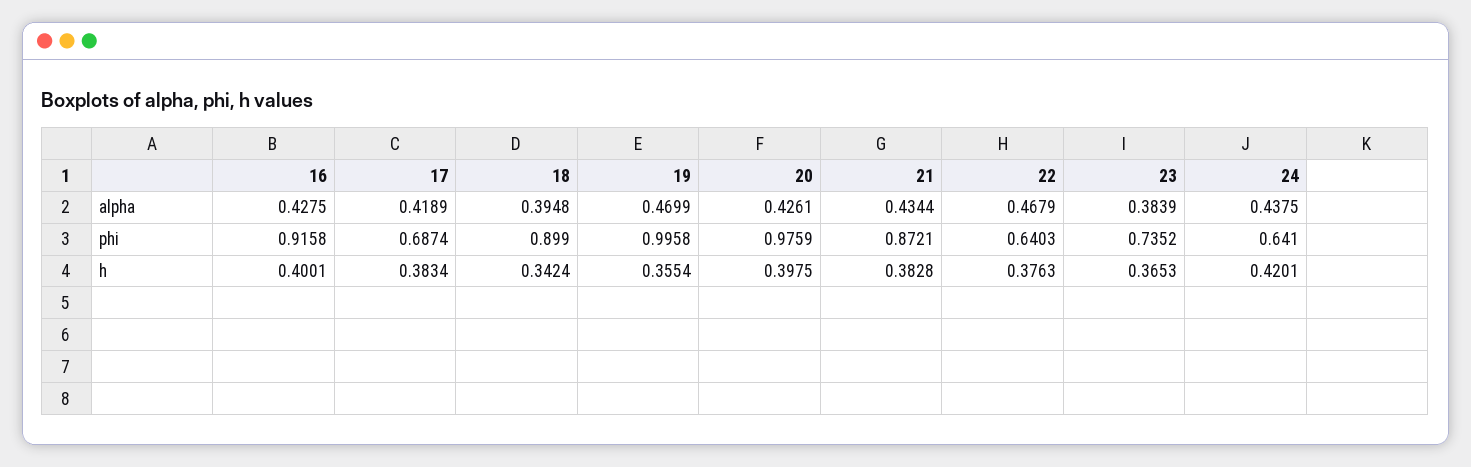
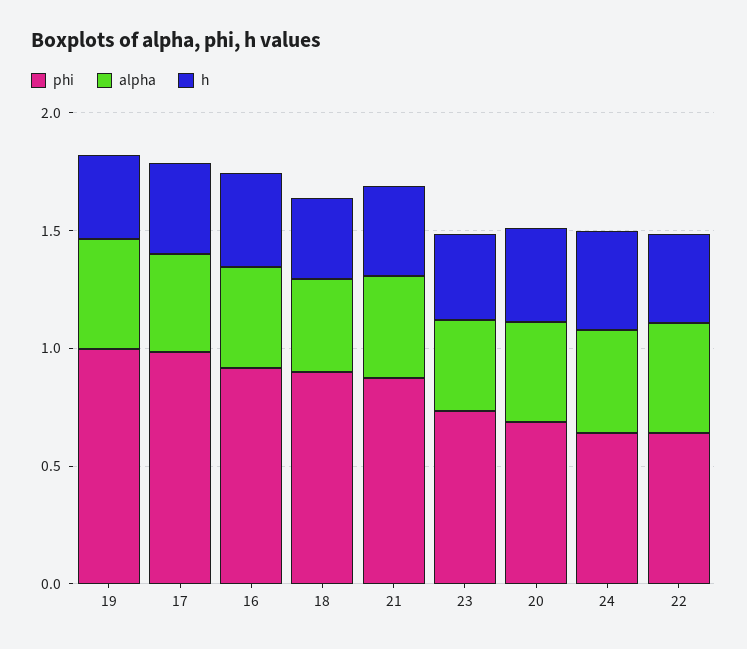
  {
    "alpha": {
      "16": 0.4275,
      "17": 0.4189,
      "18": 0.3948,
      "19": 0.4699,
      "20": 0.4261,
      "21": 0.4344,
      "22": 0.4679,
      "23": 0.3839,
      "24": 0.4375
    },
    "phi": {
      "16": 0.9158,
-     "17": 0.6874,
+     "17": 1,
      "18": 0.899,
      "19": 0.9958,
-     "20": 0.9759,
+     "20": 0.7,
      "21": 0.8721,
      "22": 0.6403,
      "23": 0.7352,
      "24": 0.641
    },
    "h": {
      "16": 0.4001,
      "17": 0.3834,
      "18": 0.3424,
      "19": 0.3554,
      "20": 0.3975,
      "21": 0.3828,
      "22": 0.3763,
      "23": 0.3653,
      "24": 0.4201
    }
  }

